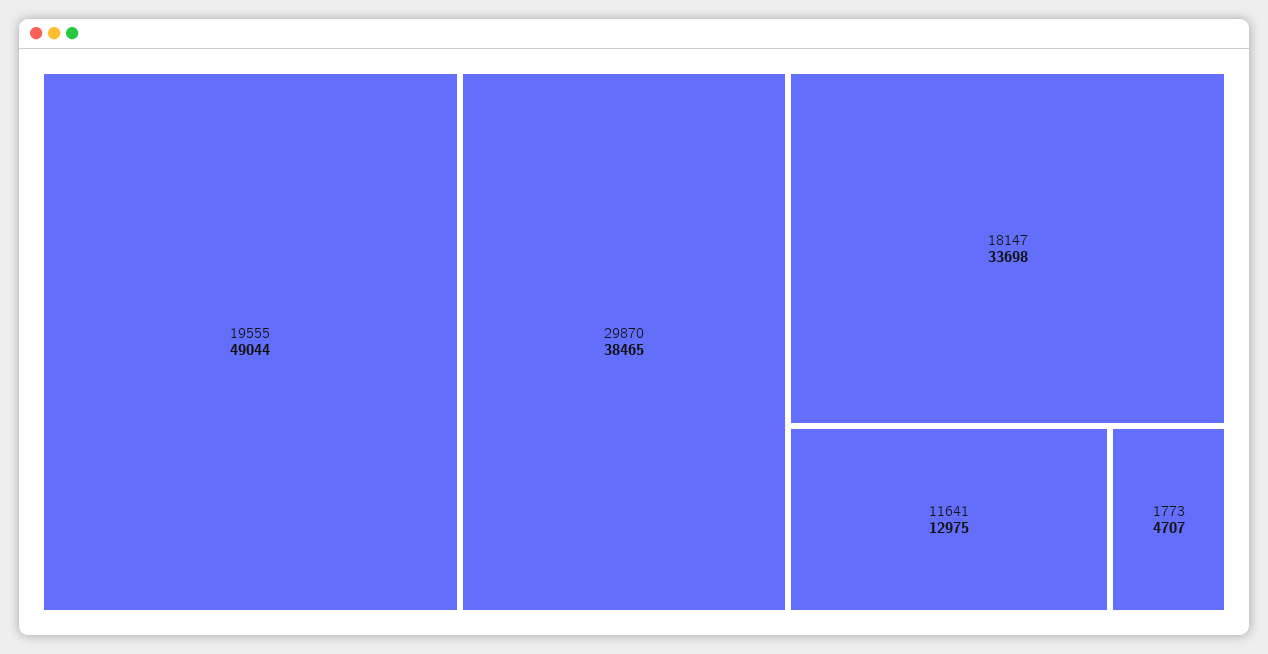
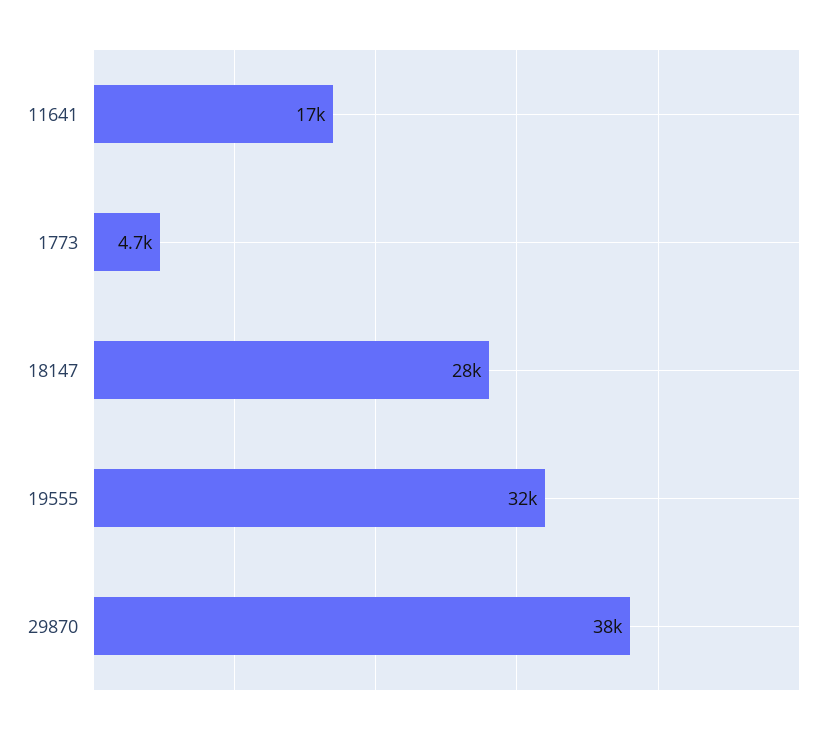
  {
-   "19555": 49044,
+   "19555": 32000,
    "29870": 38465,
-   "18147": 33698,
+   "18147": 28000,
-   "11641": 12975,
+   "11641": 17000,
    "1773": 4707
  }

